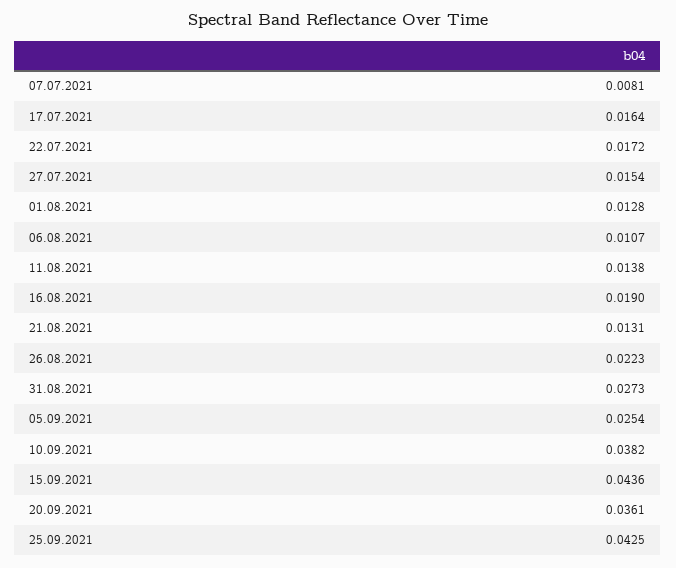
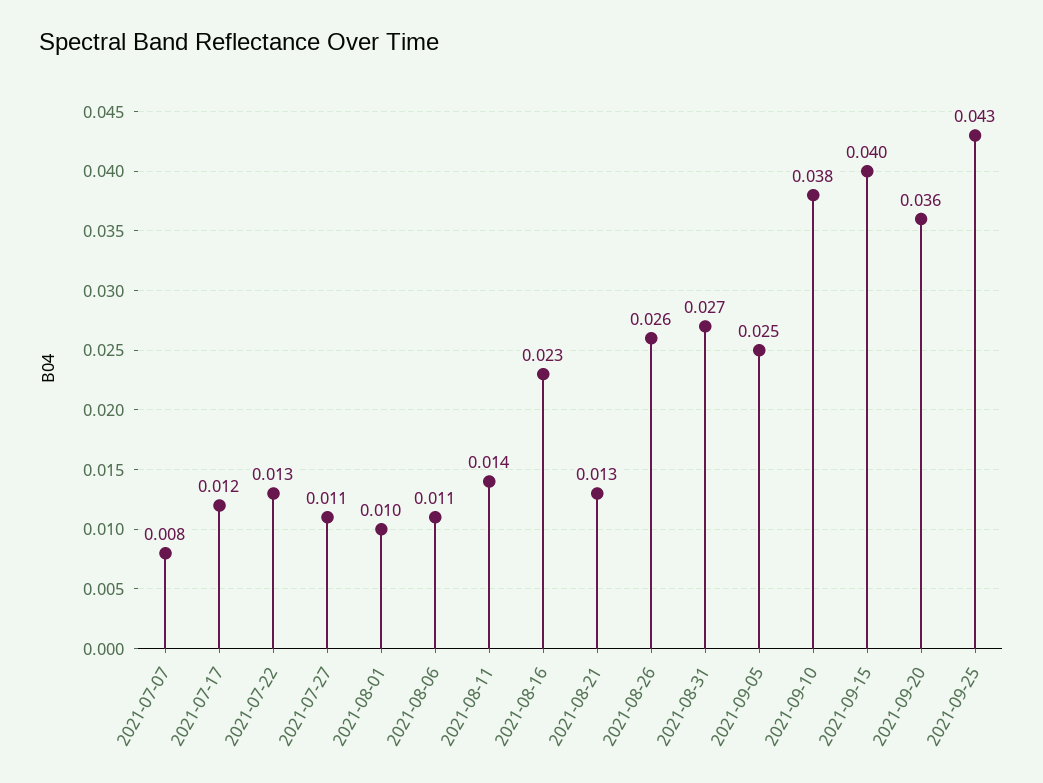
  {
    "07.07.2021": 0.0081,
-   "17.07.2021": 0.0164,
+   "17.07.2021": 0.012,
-   "22.07.2021": 0.0172,
+   "22.07.2021": 0.013,
-   "27.07.2021": 0.0154,
+   "27.07.2021": 0.011,
-   "01.08.2021": 0.0128,
+   "01.08.2021": 0.01,
    "06.08.2021": 0.0107,
    "11.08.2021": 0.0138,
-   "16.08.2021": 0.019,
+   "16.08.2021": 0.023,
    "21.08.2021": 0.0131,
-   "26.08.2021": 0.0223,
+   "26.08.2021": 0.026,
    "31.08.2021": 0.0273,
    "05.09.2021": 0.0254,
    "10.09.2021": 0.0382,
-   "15.09.2021": 0.0436,
+   "15.09.2021": 0.04,
    "20.09.2021": 0.0361,
    "25.09.2021": 0.0425
  }

